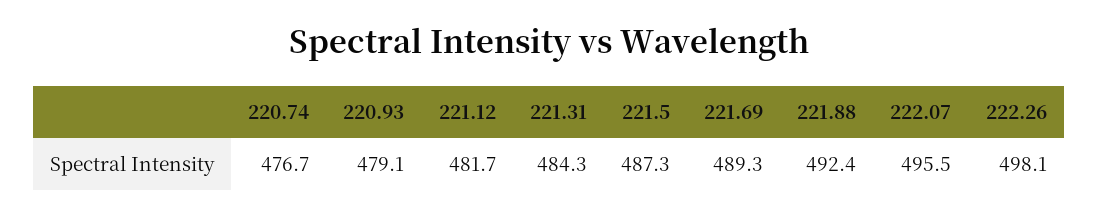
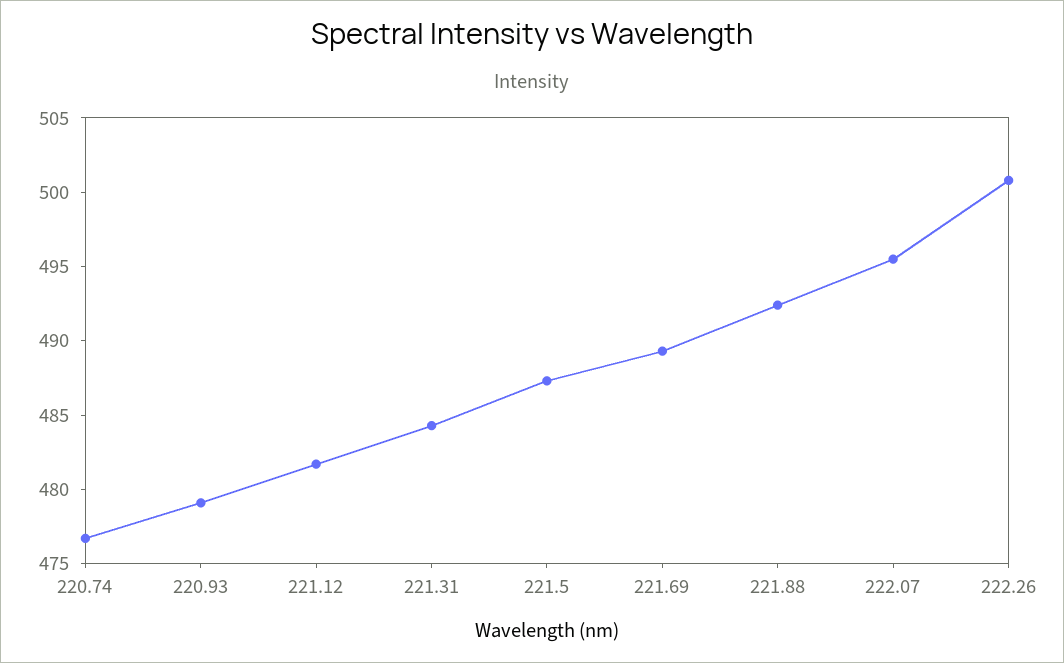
  {
    "220.74": 476.7,
    "220.93": 479.1,
    "221.12": 481.7,
    "221.31": 484.3,
    "221.5": 487.3,
    "221.69": 489.3,
    "221.88": 492.4,
    "222.07": 495.5,
-   "222.26": 498.1
+   "222.26": 501
  }

